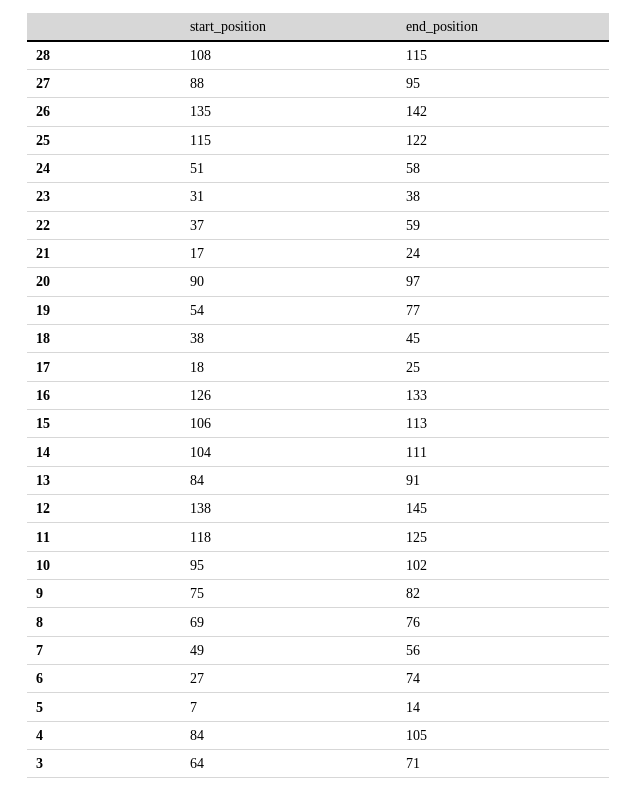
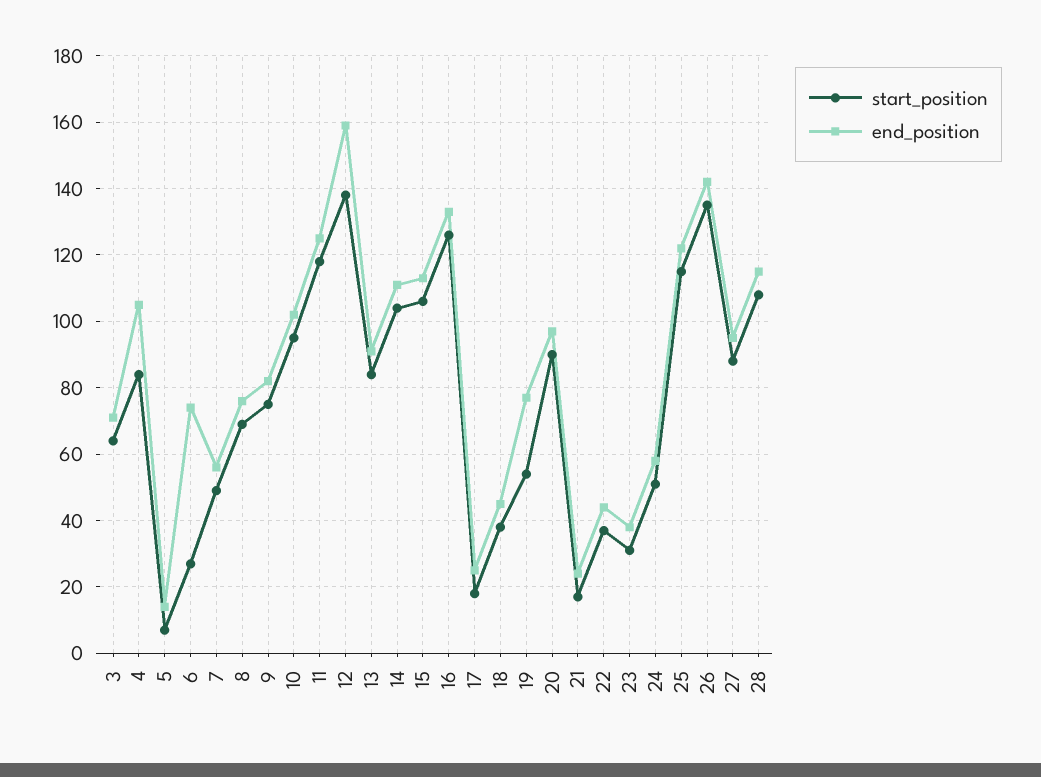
  {
    "start_position": {
      "28": 108,
      "27": 88,
      "26": 135,
      "25": 115,
      "24": 51,
      "23": 31,
      "22": 37,
      "21": 17,
      "20": 90,
      "19": 54,
      "18": 38,
      "17": 18,
      "16": 126,
      "15": 106,
      "14": 104,
      "13": 84,
      "12": 138,
      "11": 118,
      "10": 95,
      "9": 75,
      "8": 69,
      "7": 49,
      "6": 27,
      "5": 7,
      "4": 84,
      "3": 64
    },
    "end_position": {
      "28": 115,
      "27": 95,
      "26": 142,
      "25": 122,
      "24": 58,
      "23": 38,
-     "22": 59,
+     "22": 45,
      "21": 24,
      "20": 97,
      "19": 77,
      "18": 45,
      "17": 25,
      "16": 133,
      "15": 113,
      "14": 111,
      "13": 91,
-     "12": 145,
+     "12": 160,
      "11": 125,
      "10": 102,
      "9": 82,
      "8": 76,
      "7": 56,
      "6": 74,
      "5": 14,
      "4": 105,
      "3": 71
    }
  }

